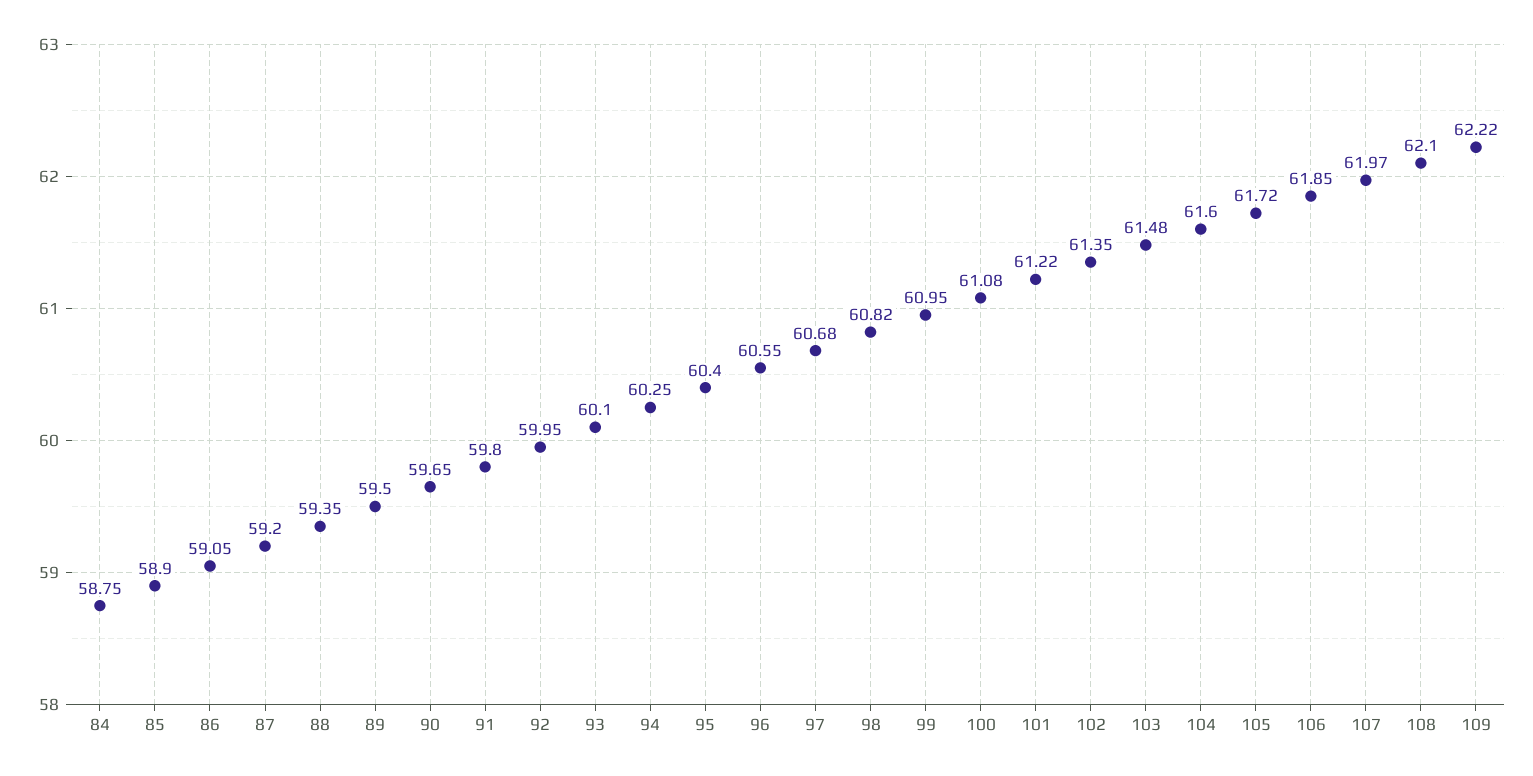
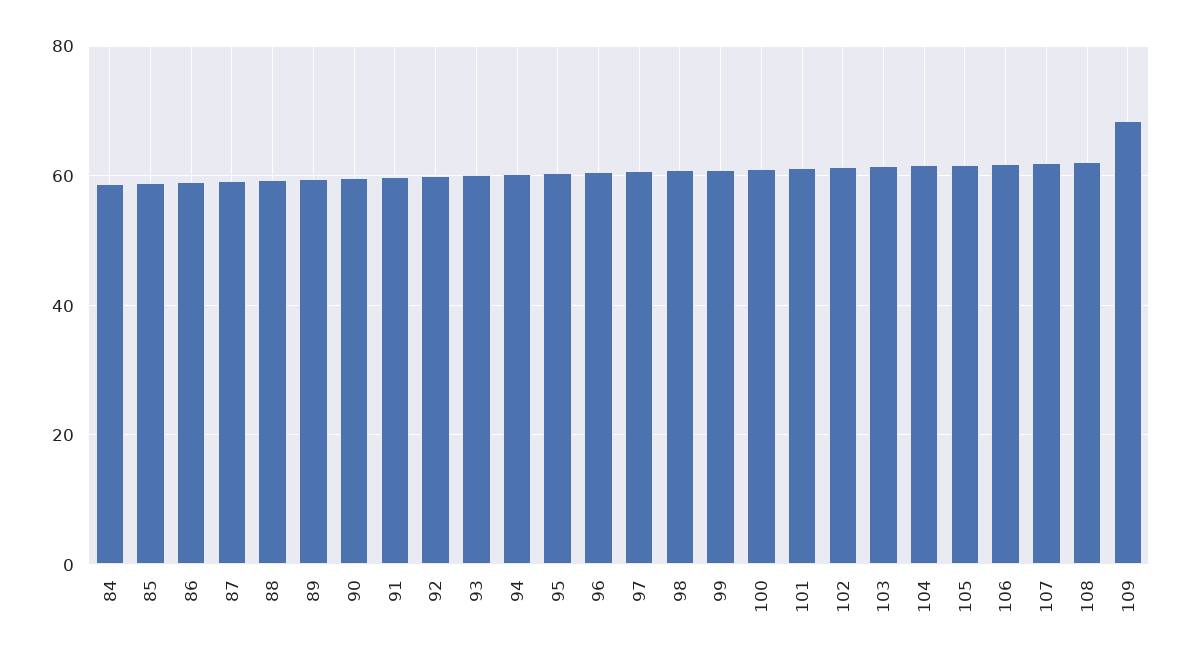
  {
    "84": 58.75,
    "85": 58.9,
    "86": 59.05,
    "87": 59.2,
    "88": 59.35,
    "89": 59.5,
    "90": 59.65,
    "91": 59.8,
    "92": 59.95,
    "93": 60.1,
    "94": 60.25,
    "95": 60.4,
    "96": 60.55,
    "97": 60.68,
    "98": 60.82,
    "99": 60.95,
    "100": 61.08,
    "101": 61.22,
    "102": 61.35,
    "103": 61.48,
    "104": 61.6,
    "105": 61.72,
    "106": 61.85,
    "107": 61.97,
    "108": 62.1,
-   "109": 62.22
+   "109": 68
  }

